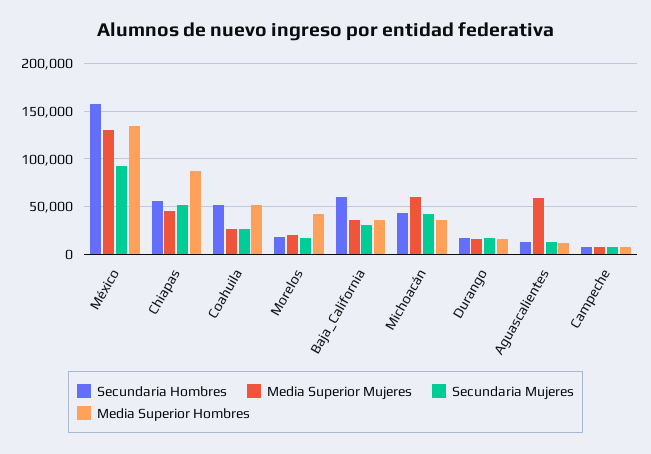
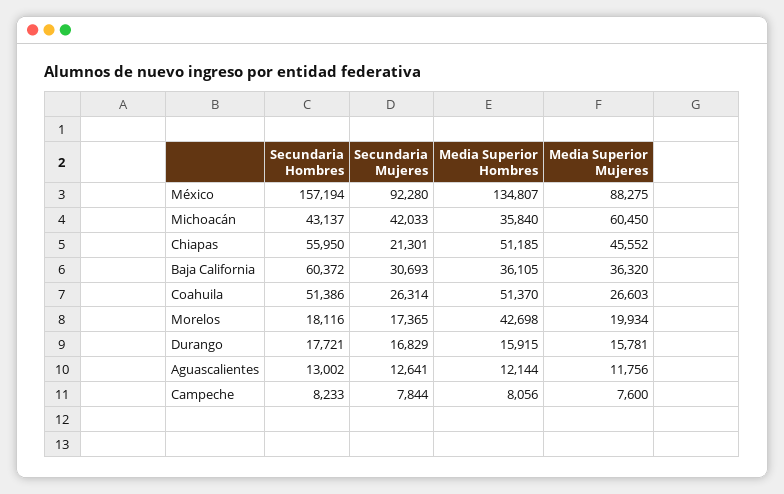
  {
    "Secundaria Hombres": {
      "México": 157194,
      "Chiapas": 55950,
      "Coahuila": 51386,
      "Morelos": 18116,
      "Baja_California": 60372,
      "Michoacán": 43137,
      "Durango": 17721,
      "Aguascalientes": 13002,
      "Campeche": 8233
    },
    "Media Superior Mujeres": {
-     "México": 130000,
+     "México": 88275,
      "Chiapas": 45552,
      "Coahuila": 26603,
      "Morelos": 19934,
      "Baja_California": 36320,
      "Michoacán": 60450,
      "Durango": 15781,
-     "Aguascalientes": 60000,
+     "Aguascalientes": 11756,
      "Campeche": 7600
    },
    "Secundaria Mujeres": {
      "México": 92280,
-     "Chiapas": 50000,
+     "Chiapas": 21301,
      "Coahuila": 26314,
      "Morelos": 17365,
      "Baja_California": 30693,
      "Michoacán": 42033,
      "Durango": 16829,
      "Aguascalientes": 12641,
      "Campeche": 7844
    },
    "Media Superior Hombres": {
      "México": 134807,
-     "Chiapas": 90000,
+     "Chiapas": 51185,
      "Coahuila": 51370,
      "Morelos": 42698,
      "Baja_California": 36105,
      "Michoacán": 35840,
      "Durango": 15915,
      "Aguascalientes": 12144,
      "Campeche": 8056
    }
  }

